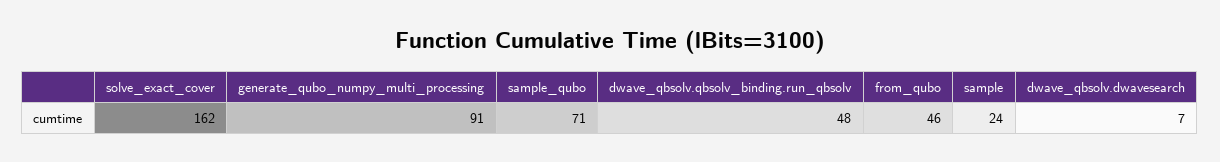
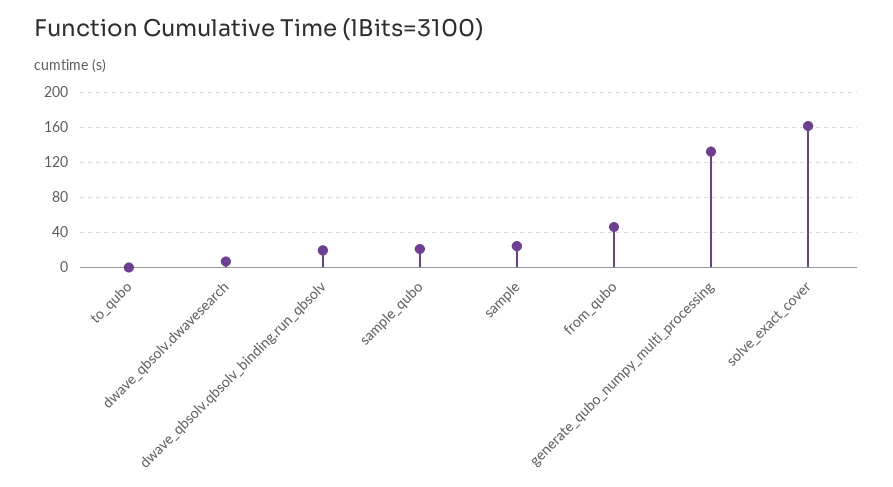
  {
    "solve_exact_cover": 162,
-   "generate_qubo_numpy_multi_processing": 91,
+   "generate_qubo_numpy_multi_processing": 130,
-   "sample_qubo": 71,
+   "sample_qubo": 20,
-   "dwave_qbsolv.qbsolv_binding.run_qbsolv": 48,
+   "dwave_qbsolv.qbsolv_binding.run_qbsolv": 20,
    "from_qubo": 46,
    "sample": 24,
-   "dwave_qbsolv.dwavesearch": 7
+   "dwave_qbsolv.dwavesearch": 7,
+   "to_qubo": 0
  }

